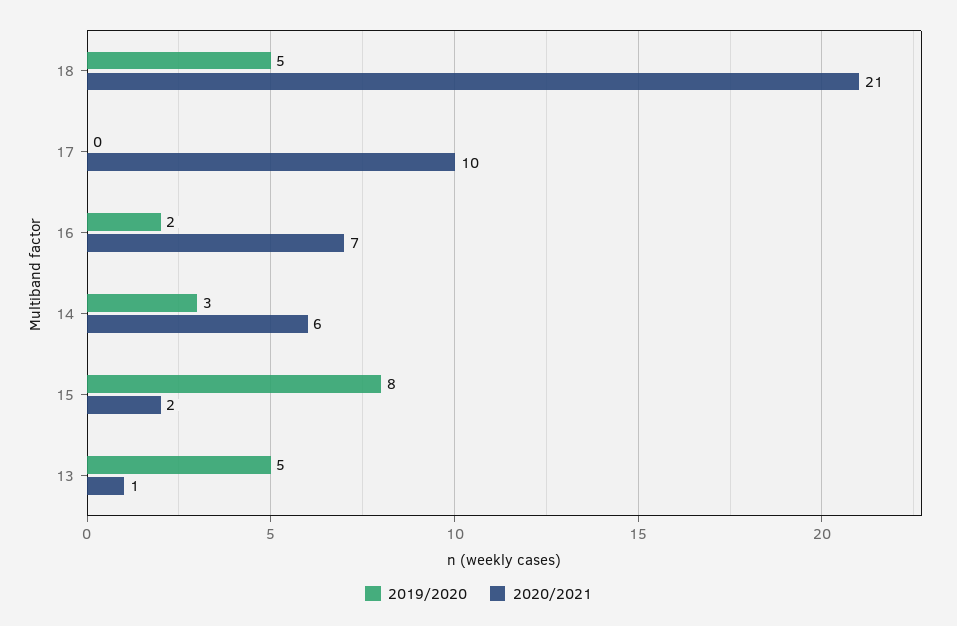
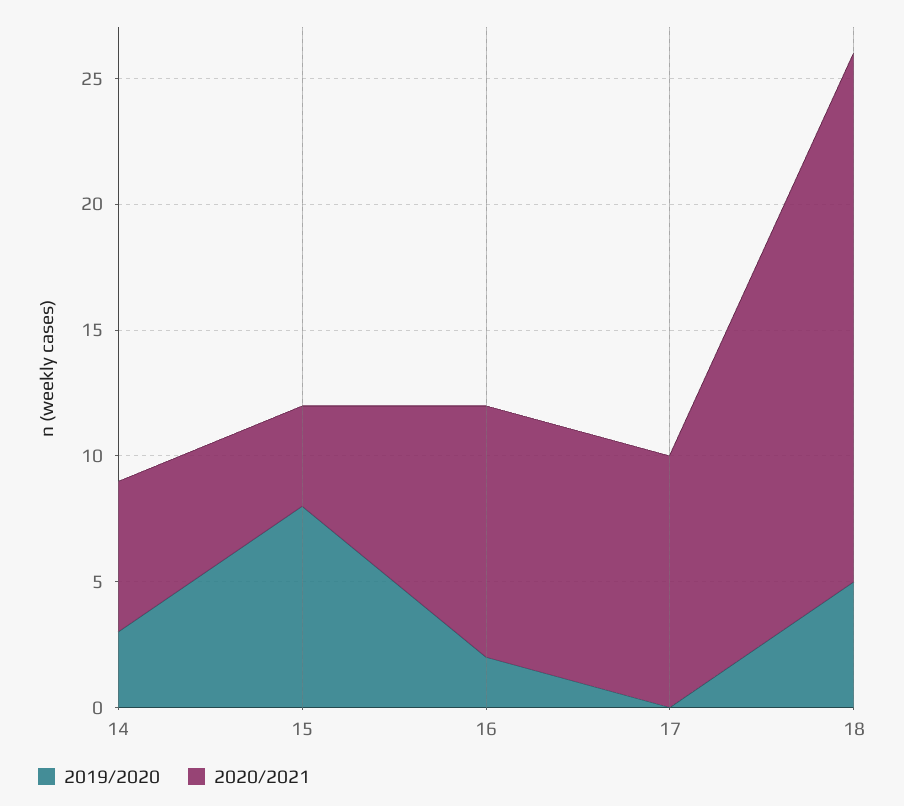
  {
    "2019/2020": {
      "18": 5,
      "17": 0,
      "16": 2,
      "14": 3,
-     "15": 8,
+     "15": 8
-     "13": 5
    },
    "2020/2021": {
      "18": 21,
      "17": 10,
-     "16": 7,
+     "16": 10,
      "14": 6,
-     "15": 2,
+     "15": 4
-     "13": 1
    }
  }

